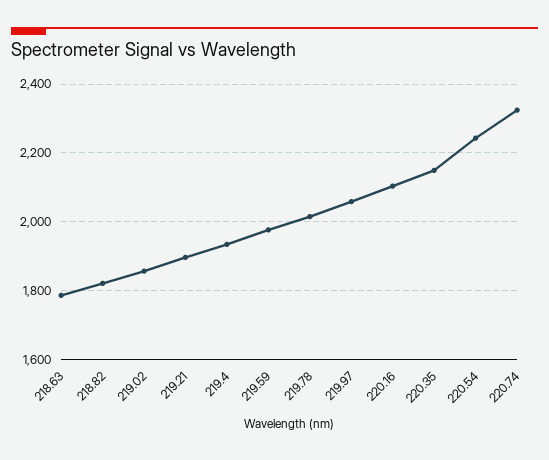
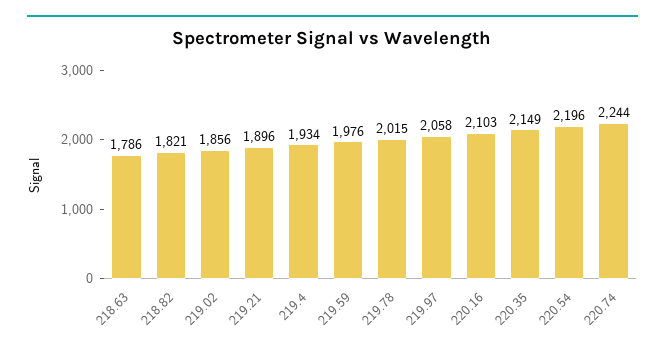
  {
    "218.63": 1786,
    "218.82": 1821,
    "219.02": 1856,
    "219.21": 1896,
    "219.4": 1934,
    "219.59": 1976,
    "219.78": 2015,
    "219.97": 2058,
    "220.16": 2103,
    "220.35": 2149,
-   "220.54": 2240,
+   "220.54": 2196,
-   "220.74": 2320
+   "220.74": 2244
  }

